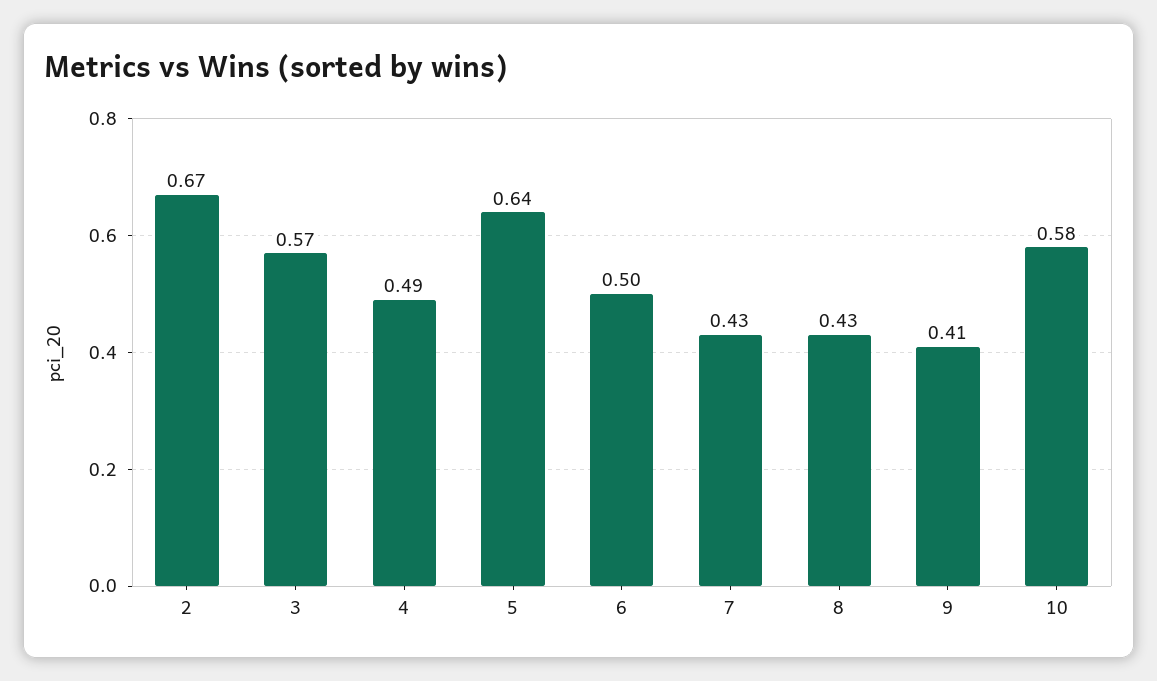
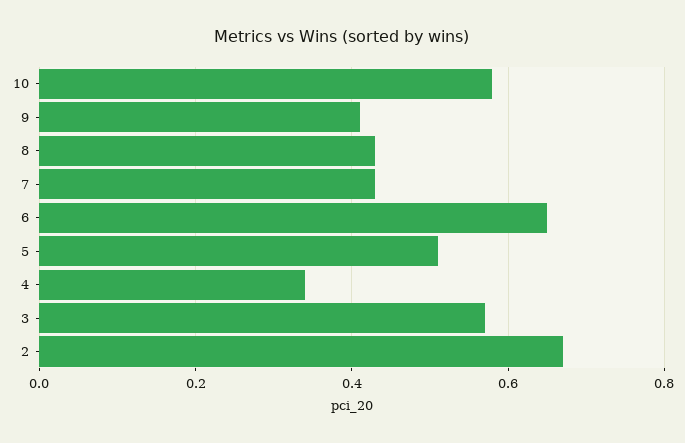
  {
    "2": 0.67,
    "3": 0.57,
-   "4": 0.49,
+   "4": 0.35,
-   "5": 0.64,
+   "5": 0.5,
-   "6": 0.5,
+   "6": 0.65,
    "7": 0.43,
    "8": 0.43,
    "9": 0.41,
    "10": 0.58
  }

